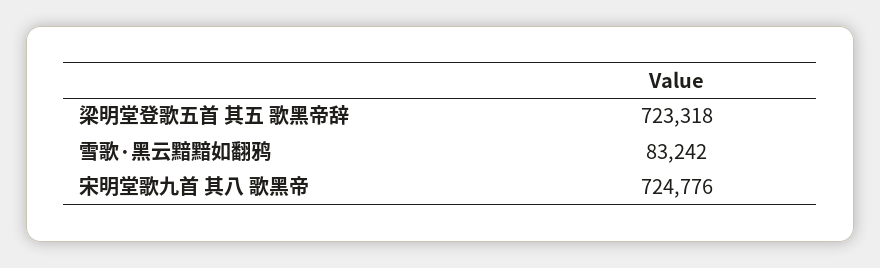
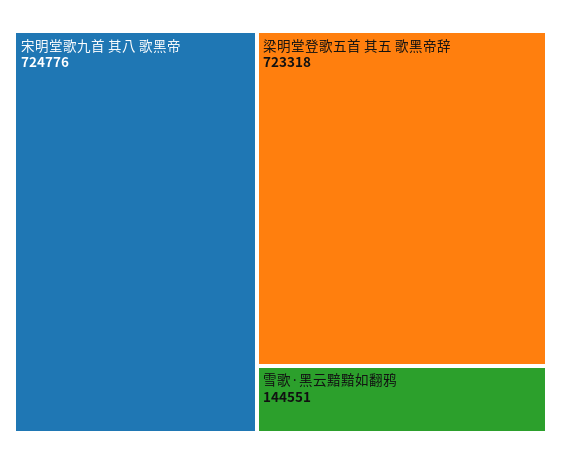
  {
    "梁明堂登歌五首 其五 歌黑帝辞": 723318,
-   "雪歌·黑云黯黯如翻鸦": 83242,
+   "雪歌·黑云黯黯如翻鸦": 144551,
    "宋明堂歌九首 其八 歌黑帝": 724776
  }

